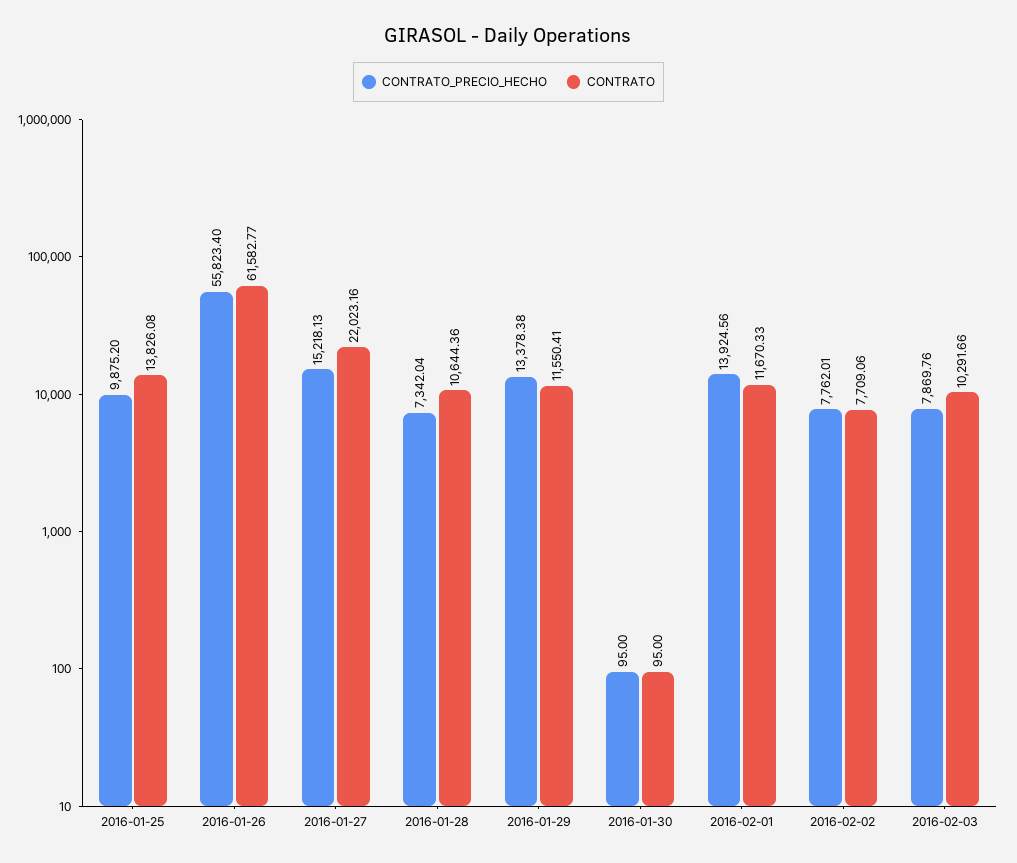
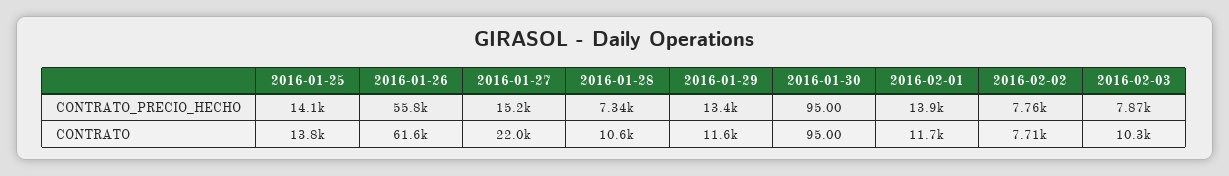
  {
    "CONTRATO_PRECIO_HECHO": {
-     "2016-01-25": 9875.2,
+     "2016-01-25": 14100,
      "2016-01-26": 55823.4,
      "2016-01-27": 15218.13,
      "2016-01-28": 7342.04,
      "2016-01-29": 13378.38,
      "2016-01-30": 95,
      "2016-02-01": 13924.56,
      "2016-02-02": 7762.01,
      "2016-02-03": 7869.76
    },
    "CONTRATO": {
      "2016-01-25": 13826.08,
      "2016-01-26": 61582.77,
      "2016-01-27": 22023.16,
      "2016-01-28": 10644.36,
      "2016-01-29": 11550.41,
      "2016-01-30": 95,
      "2016-02-01": 11670.33,
      "2016-02-02": 7709.06,
      "2016-02-03": 10291.66
    }
  }

